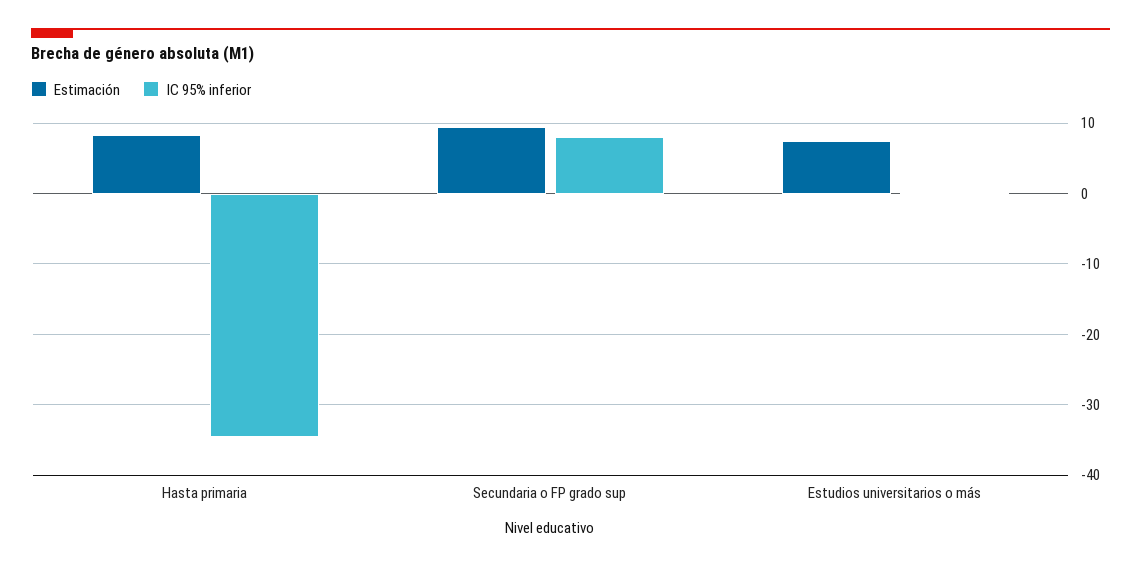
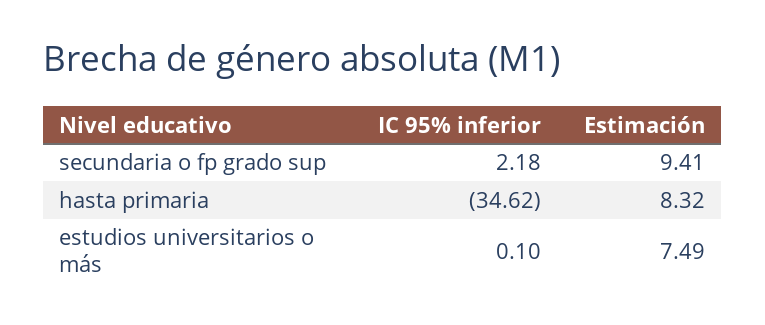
  {
    "Estimación": {
      "Hasta primaria": 8.32,
      "Secundaria o FP grado sup": 9.41,
      "Estudios universitarios o más": 7.49
    },
    "IC 95% inferior": {
      "Hasta primaria": -34.62,
-     "Secundaria o FP grado sup": 8,
+     "Secundaria o FP grado sup": 2.18,
      "Estudios universitarios o más": 0.1
    }
  }

